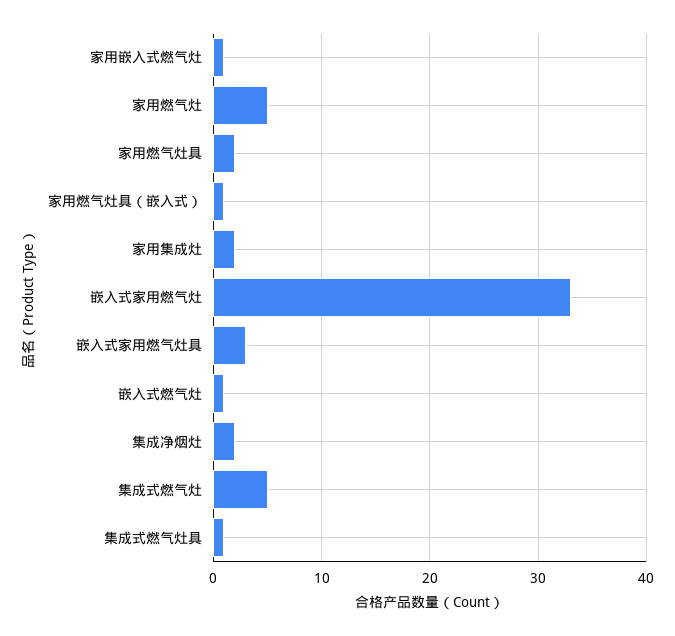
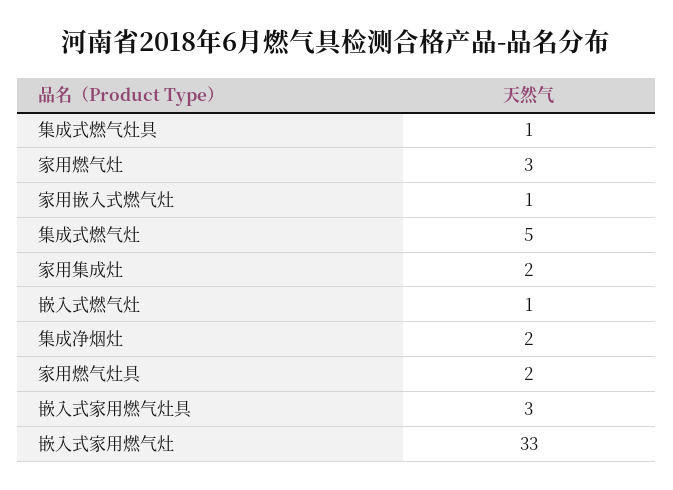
  {
    "家用嵌入式燃气灶": 1,
-   "家用燃气灶": 5,
+   "家用燃气灶": 3,
    "家用燃气灶具": 2,
-   "家用燃气灶具（嵌入式）": 1,
    "家用集成灶": 2,
    "嵌入式家用燃气灶": 33,
    "嵌入式家用燃气灶具": 3,
    "嵌入式燃气灶": 1,
    "集成净烟灶": 2,
    "集成式燃气灶": 5,
    "集成式燃气灶具": 1
  }

